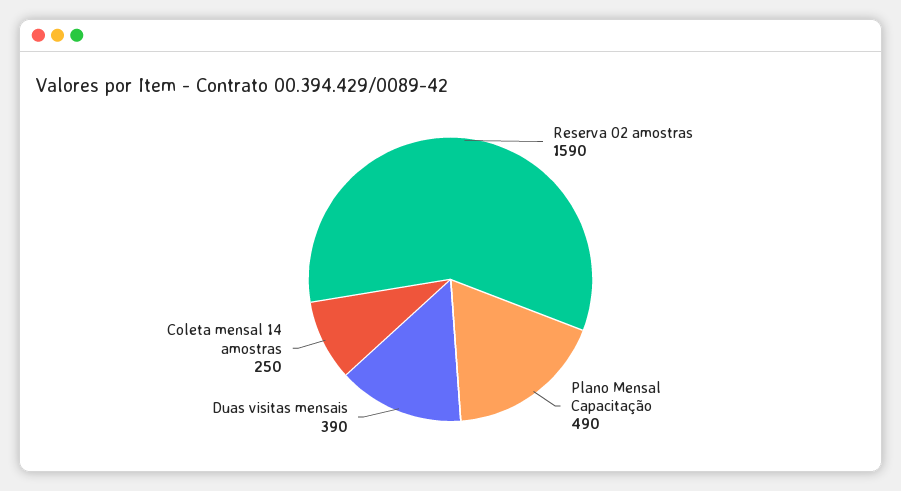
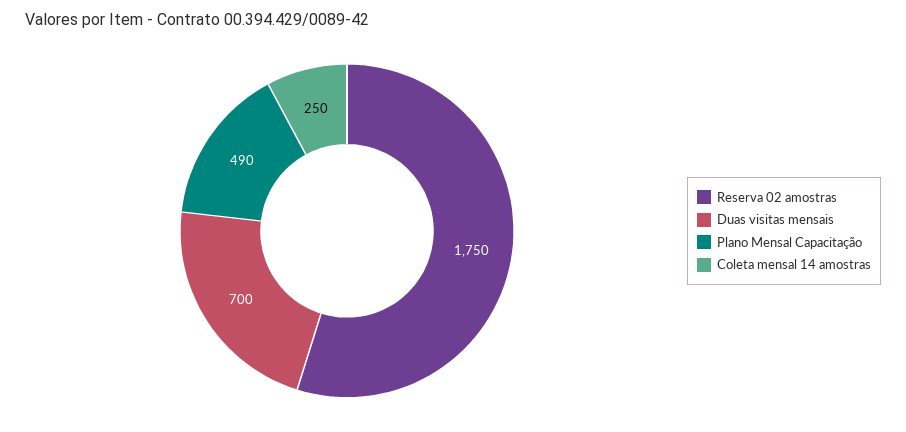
  {
-   "Reserva 02 amostras": 1590,
+   "Reserva 02 amostras": 1750,
    "Plano Mensal Capacitação": 490,
-   "Duas visitas mensais": 390,
+   "Duas visitas mensais": 700,
    "Coleta mensal 14 amostras": 250
  }

